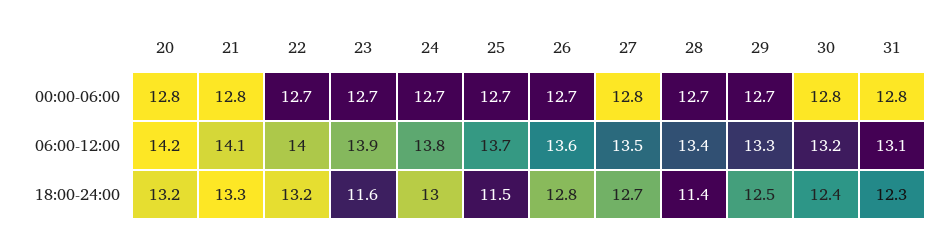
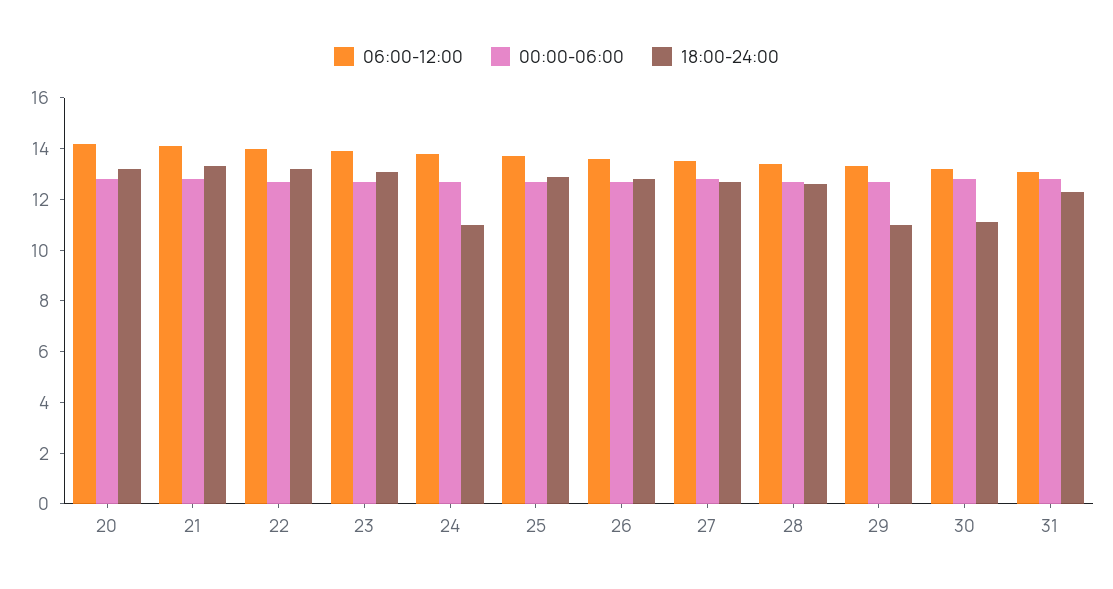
  {
    "00:00-06:00": {
      "20": 12.8,
      "21": 12.8,
      "22": 12.7,
      "23": 12.7,
      "24": 12.7,
      "25": 12.7,
      "26": 12.7,
      "27": 12.8,
      "28": 12.7,
      "29": 12.7,
      "30": 12.8,
      "31": 12.8
    },
    "06:00-12:00": {
      "20": 14.2,
      "21": 14.1,
      "22": 14,
      "23": 13.9,
      "24": 13.8,
      "25": 13.7,
      "26": 13.6,
      "27": 13.5,
      "28": 13.4,
      "29": 13.3,
      "30": 13.2,
      "31": 13.1
    },
    "18:00-24:00": {
      "20": 13.2,
      "21": 13.3,
      "22": 13.2,
-     "23": 11.6,
+     "23": 13,
-     "24": 13,
+     "24": 11,
-     "25": 11.5,
+     "25": 13,
      "26": 12.8,
      "27": 12.7,
-     "28": 11.4,
+     "28": 12.5,
-     "29": 12.5,
+     "29": 11,
-     "30": 12.4,
+     "30": 11,
      "31": 12.3
    }
  }

